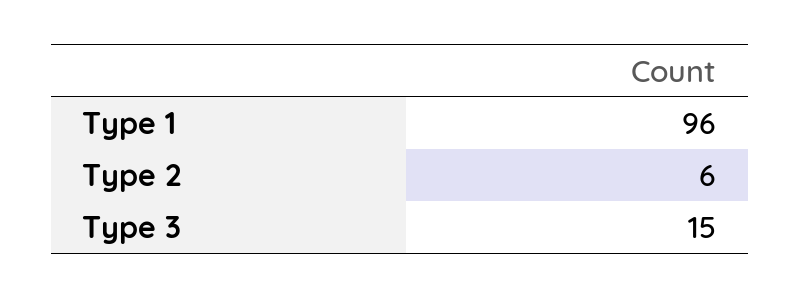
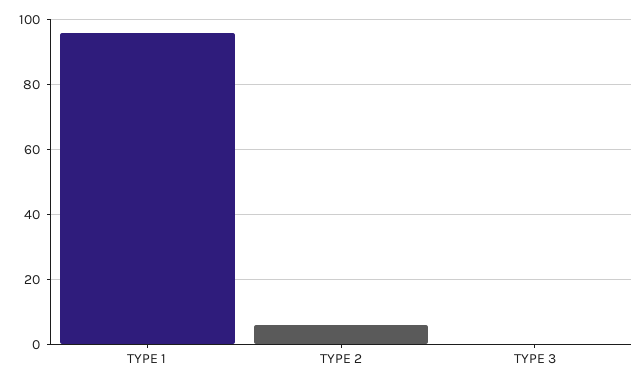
  {
    "Type 1": 96,
    "Type 2": 6,
-   "Type 3": 15
+   "Type 3": 0
  }

